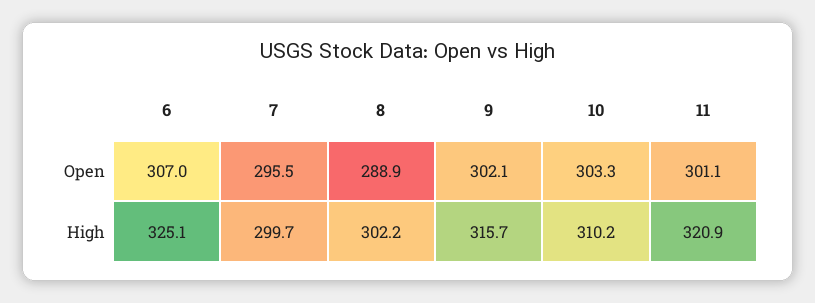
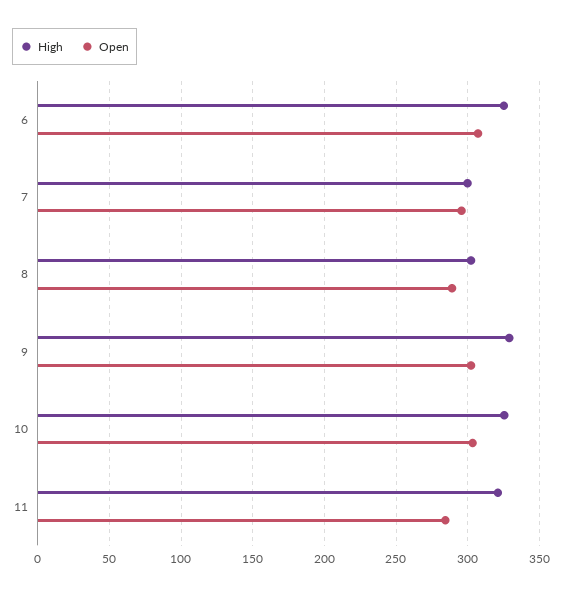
  {
    "Open": {
      "6": 307,
      "7": 295.5,
      "8": 288.9,
      "9": 302.1,
      "10": 303.3,
-     "11": 301.1
+     "11": 285
    },
    "High": {
      "6": 325.1,
      "7": 299.7,
      "8": 302.2,
-     "9": 315.7,
+     "9": 330,
-     "10": 310.2,
+     "10": 325,
      "11": 320.9
    }
  }

